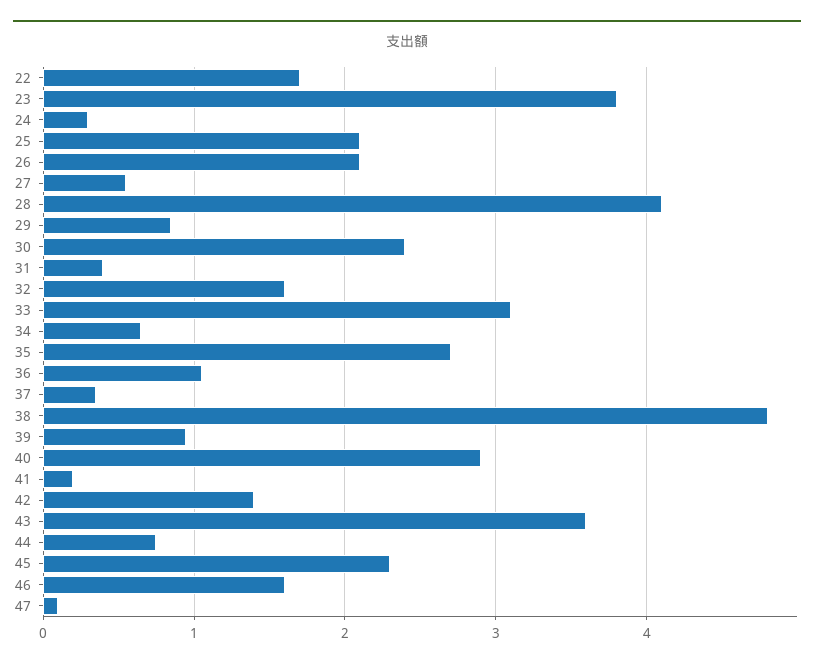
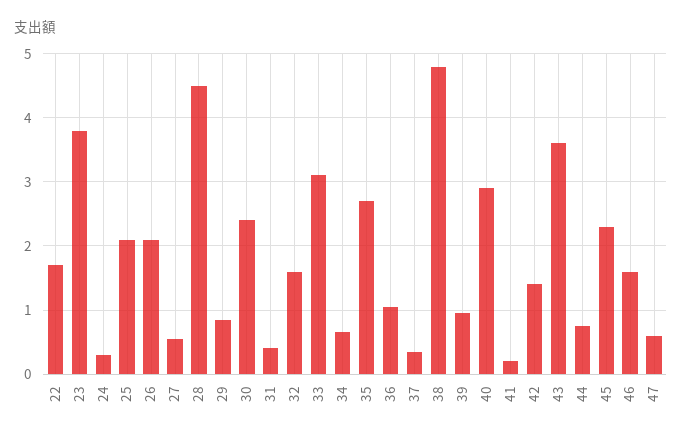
  {
    "22": 1.7,
    "23": 3.8,
    "24": 0.3,
    "25": 2.1,
    "26": 2.1,
    "27": 0.6,
-   "28": 4.1,
+   "28": 4.5,
    "29": 0.9,
    "30": 2.4,
    "31": 0.4,
    "32": 1.6,
    "33": 3.1,
    "34": 0.7,
    "35": 2.7,
    "36": 1.1,
    "37": 0.4,
    "38": 4.8,
    "39": 1,
    "40": 2.9,
    "41": 0.2,
    "42": 1.4,
    "43": 3.6,
    "44": 0.8,
    "45": 2.3,
    "46": 1.6,
-   "47": 0.1
+   "47": 0.6
  }

